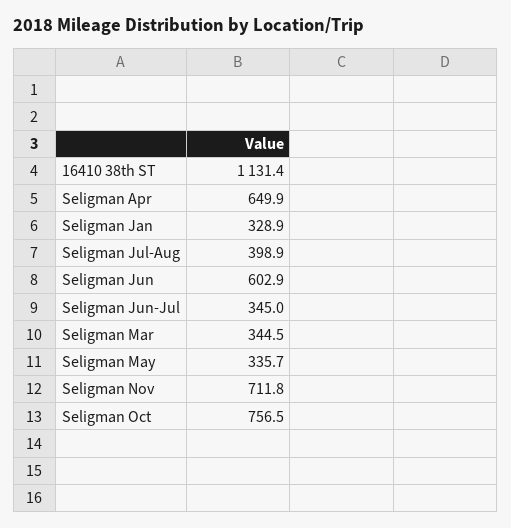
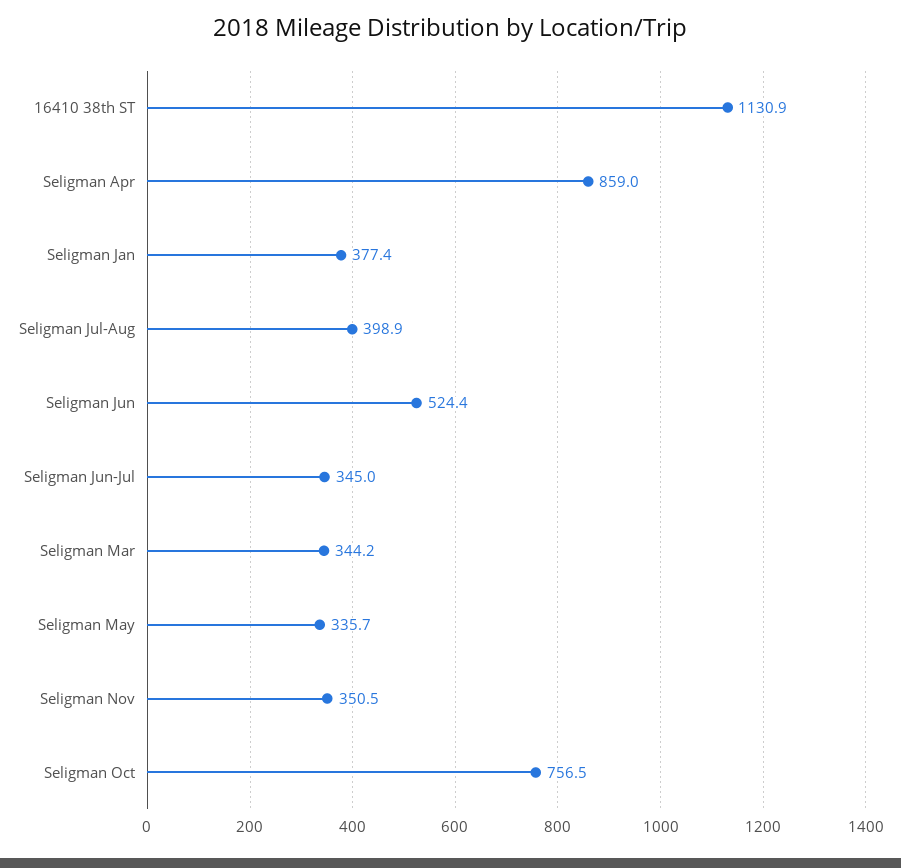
  {
-   "16410 38th ST": 1131.4,
+   "16410 38th ST": 1130.9,
-   "Seligman Apr": 649.9,
+   "Seligman Apr": 859,
-   "Seligman Jan": 328.9,
+   "Seligman Jan": 377.4,
    "Seligman Jul-Aug": 398.9,
-   "Seligman Jun": 602.9,
+   "Seligman Jun": 524.4,
    "Seligman Jun-Jul": 345,
-   "Seligman Mar": 344.5,
+   "Seligman Mar": 344.2,
    "Seligman May": 335.7,
-   "Seligman Nov": 711.8,
+   "Seligman Nov": 350.5,
    "Seligman Oct": 756.5
  }

